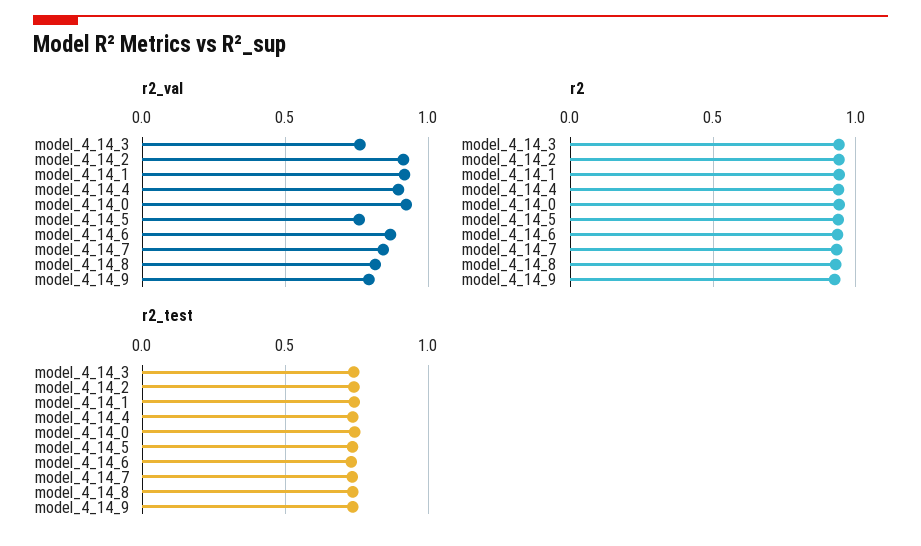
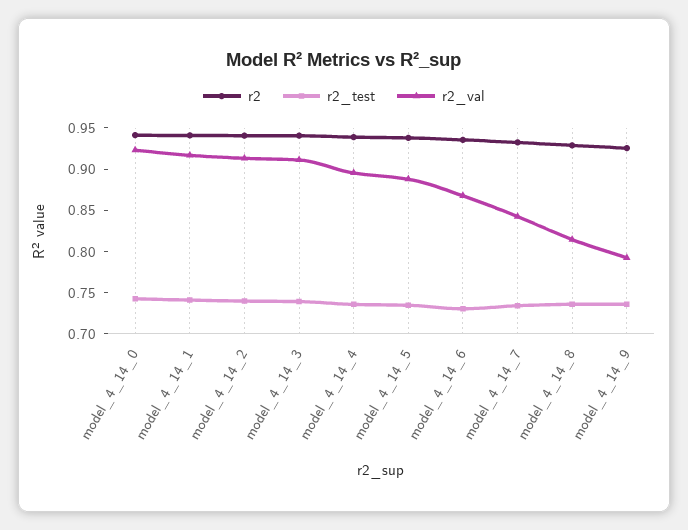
  {
    "r2_val": {
-     "model_4_14_3": 0.75,
+     "model_4_14_3": 0.91,
      "model_4_14_2": 0.91,
      "model_4_14_1": 0.92,
      "model_4_14_4": 0.9,
      "model_4_14_0": 0.92,
-     "model_4_14_5": 0.75,
+     "model_4_14_5": 0.89,
      "model_4_14_6": 0.87,
      "model_4_14_7": 0.84,
      "model_4_14_8": 0.81,
      "model_4_14_9": 0.79
    },
    "r2": {
      "model_4_14_3": 0.94,
      "model_4_14_2": 0.94,
      "model_4_14_1": 0.94,
      "model_4_14_4": 0.94,
      "model_4_14_0": 0.94,
      "model_4_14_5": 0.94,
      "model_4_14_6": 0.94,
      "model_4_14_7": 0.93,
      "model_4_14_8": 0.93,
      "model_4_14_9": 0.93
    },
    "r2_test": {
      "model_4_14_3": 0.74,
      "model_4_14_2": 0.74,
      "model_4_14_1": 0.74,
      "model_4_14_4": 0.74,
      "model_4_14_0": 0.74,
      "model_4_14_5": 0.73,
      "model_4_14_6": 0.73,
      "model_4_14_7": 0.73,
      "model_4_14_8": 0.74,
      "model_4_14_9": 0.74
    }
  }

